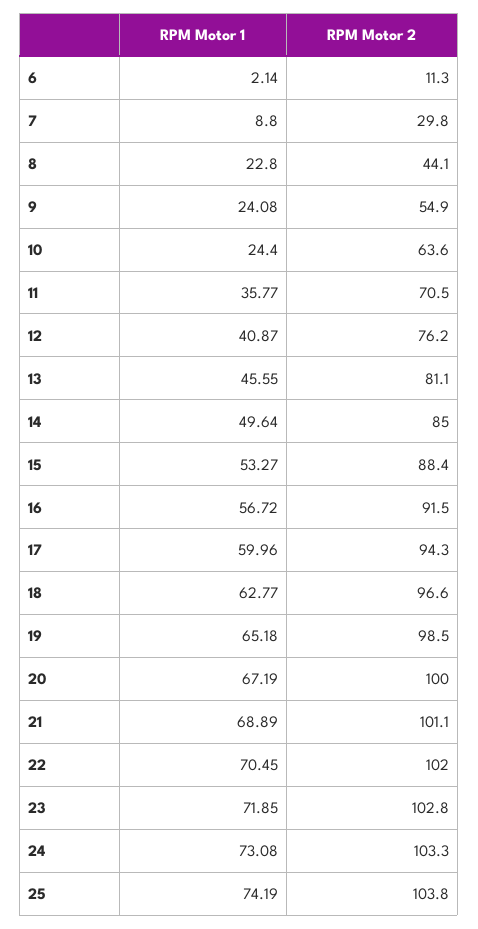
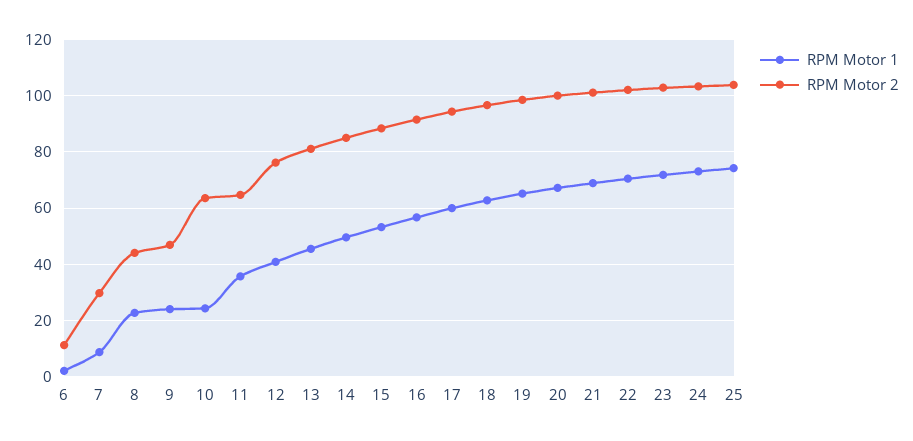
  {
    "RPM Motor 1": {
      "6": 2.14,
      "7": 8.8,
      "8": 22.8,
      "9": 24.08,
      "10": 24.4,
      "11": 35.77,
      "12": 40.87,
      "13": 45.55,
      "14": 49.64,
      "15": 53.27,
      "16": 56.72,
      "17": 59.96,
      "18": 62.77,
      "19": 65.18,
      "20": 67.19,
      "21": 68.89,
      "22": 70.45,
      "23": 71.85,
      "24": 73.08,
      "25": 74.19
    },
    "RPM Motor 2": {
      "6": 11.3,
      "7": 29.8,
      "8": 44.1,
-     "9": 54.9,
+     "9": 47.5,
      "10": 63.6,
-     "11": 70.5,
+     "11": 65,
      "12": 76.2,
      "13": 81.1,
      "14": 85,
      "15": 88.4,
      "16": 91.5,
      "17": 94.3,
      "18": 96.6,
      "19": 98.5,
      "20": 100,
      "21": 101.1,
      "22": 102,
      "23": 102.8,
      "24": 103.3,
      "25": 103.8
    }
  }

